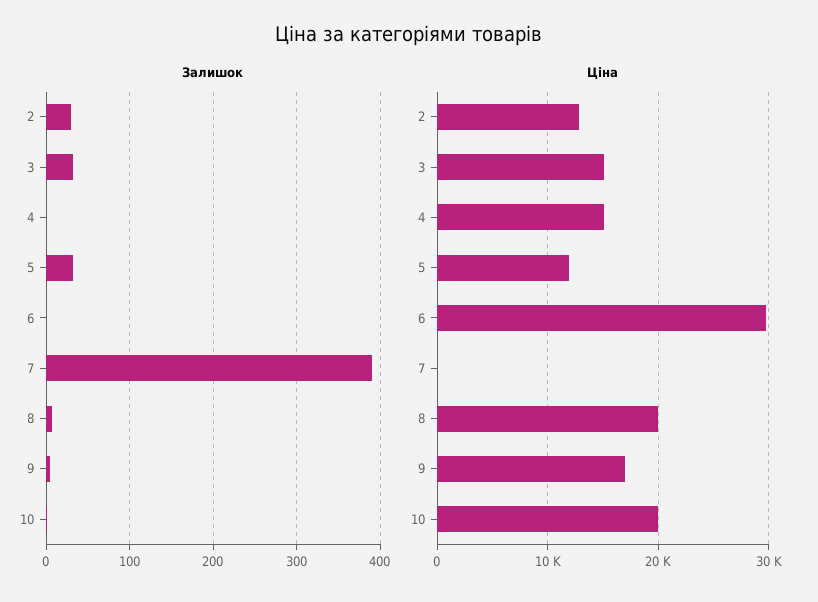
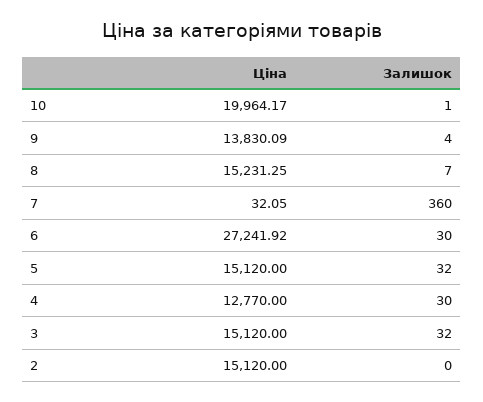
  {
    "Залишок": {
-     "2": 30,
+     "2": 0,
      "3": 32,
-     "4": 0,
+     "4": 30,
      "5": 32,
-     "6": 0,
+     "6": 30,
-     "7": 390,
+     "7": 360,
      "8": 7,
      "9": 4,
      "10": 1
    },
    "Ціна": {
-     "2": 13000,
+     "2": 15120,
      "3": 15120,
-     "4": 15000,
+     "4": 12770,
-     "5": 12000,
+     "5": 15120,
-     "6": 30000,
+     "6": 27241.92,
      "7": 32.05,
-     "8": 20000,
+     "8": 15231.25,
-     "9": 17000,
+     "9": 13830.09,
      "10": 19964.17
    }
  }

